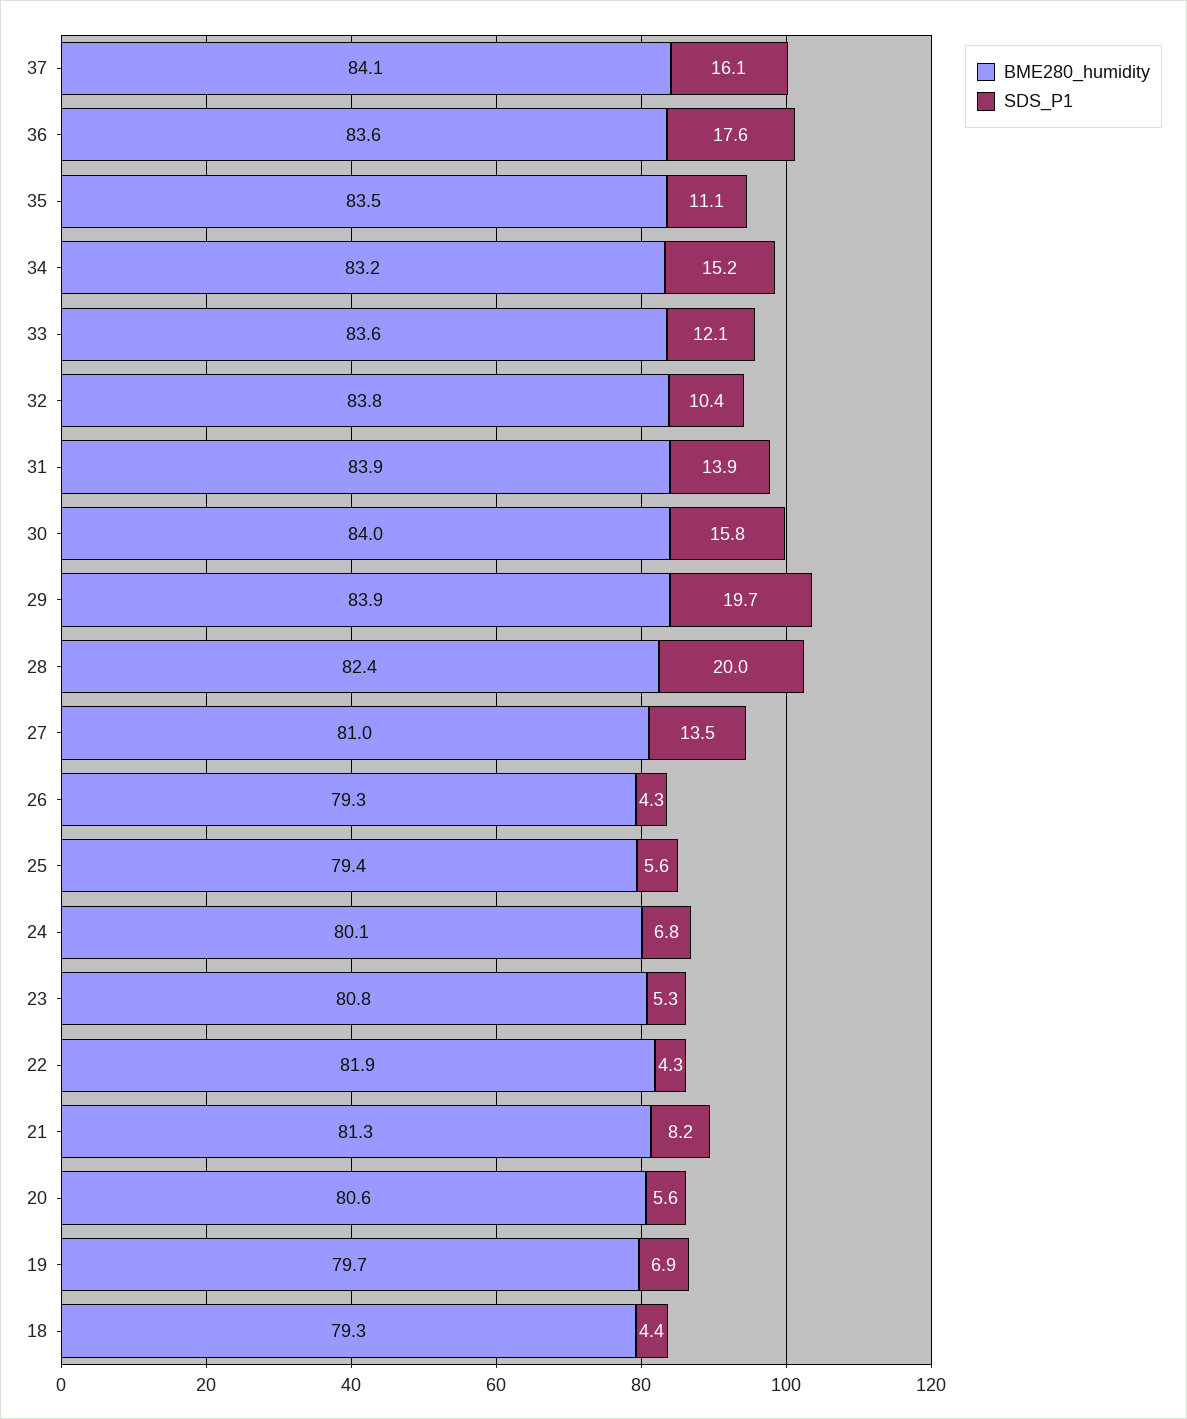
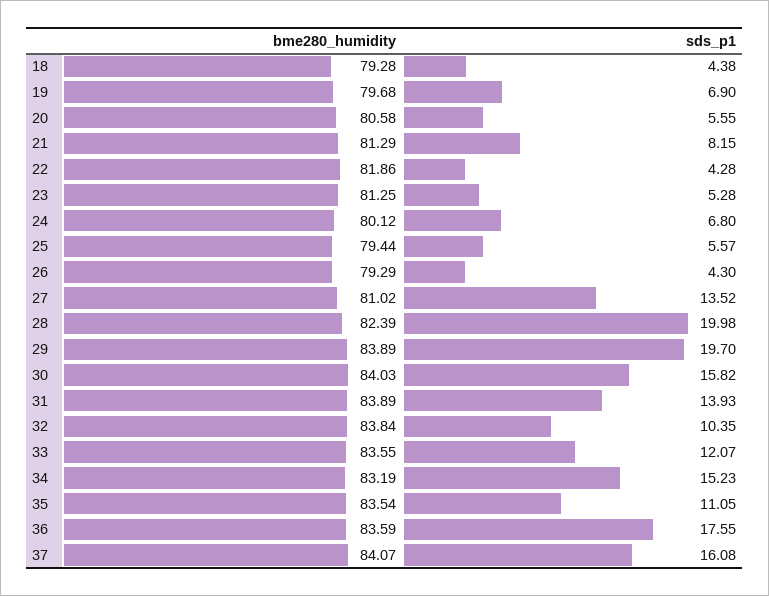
  {
    "BME280_humidity": {
      "37": 84.07,
      "36": 83.59,
      "35": 83.54,
      "34": 83.19,
      "33": 83.55,
      "32": 83.84,
      "31": 83.89,
      "30": 84.03,
      "29": 83.89,
      "28": 82.39,
      "27": 81.02,
      "26": 79.29,
      "25": 79.44,
      "24": 80.12,
-     "23": 80.8,
+     "23": 81.25,
      "22": 81.86,
      "21": 81.29,
      "20": 80.58,
      "19": 79.68,
      "18": 79.28
    },
    "SDS_P1": {
      "37": 16.08,
      "36": 17.55,
      "35": 11.05,
      "34": 15.23,
      "33": 12.07,
      "32": 10.35,
      "31": 13.93,
      "30": 15.82,
      "29": 19.7,
      "28": 19.98,
      "27": 13.52,
      "26": 4.3,
      "25": 5.57,
      "24": 6.8,
      "23": 5.28,
      "22": 4.28,
      "21": 8.15,
      "20": 5.55,
      "19": 6.9,
      "18": 4.38
    }
  }

